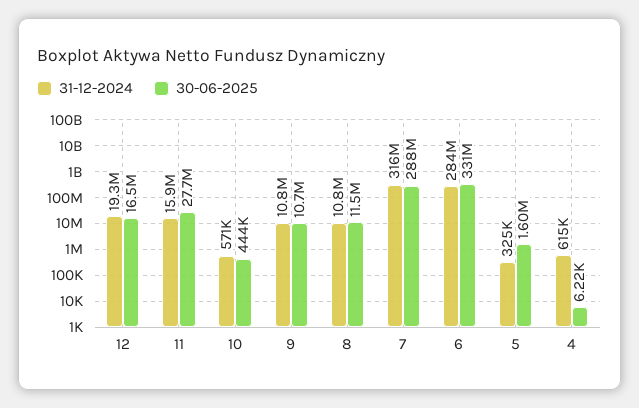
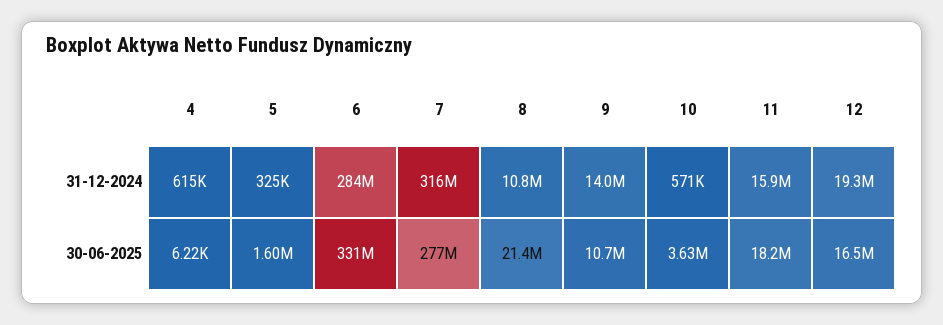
  {
    "31-12-2024": {
      "12": 19300000,
      "11": 15900000,
      "10": 571000,
-     "9": 10800000,
+     "9": 14000000,
      "8": 10800000,
      "7": 316000000,
      "6": 284000000,
      "5": 325000,
      "4": 615000
    },
    "30-06-2025": {
      "12": 16500000,
-     "11": 27700000,
+     "11": 18200000,
-     "10": 444000,
+     "10": 3630000,
      "9": 10700000,
-     "8": 11500000,
+     "8": 21400000,
-     "7": 288000000,
+     "7": 277000000,
      "6": 331000000,
      "5": 1600000,
      "4": 6220
    }
  }

